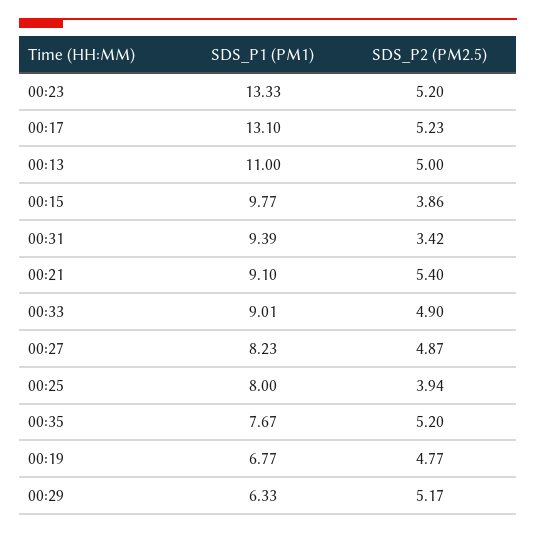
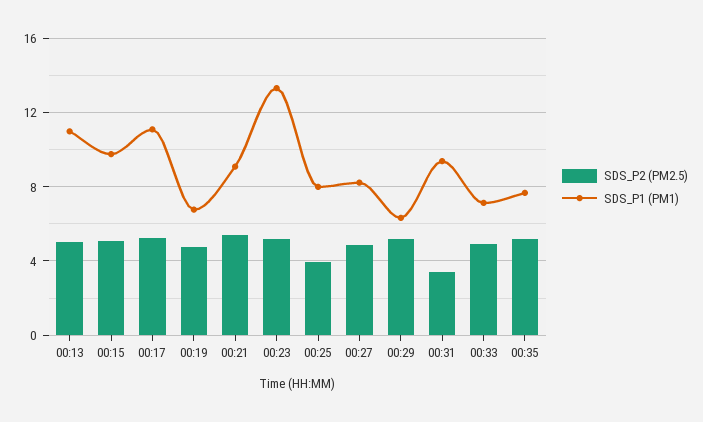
  {
    "SDS_P1 (PM1)": {
      "00:23": 13.33,
-     "00:17": 13.1,
+     "00:17": 11,
      "00:13": 11,
      "00:15": 9.77,
      "00:31": 9.39,
      "00:21": 9.1,
-     "00:33": 9.01,
+     "00:33": 7,
      "00:27": 8.23,
      "00:25": 8,
      "00:35": 7.67,
      "00:19": 6.77,
      "00:29": 6.33
    },
    "SDS_P2 (PM2.5)": {
      "00:23": 5.2,
      "00:17": 5.23,
      "00:13": 5,
-     "00:15": 3.86,
+     "00:15": 5,
      "00:31": 3.42,
      "00:21": 5.4,
      "00:33": 4.9,
      "00:27": 4.87,
      "00:25": 3.94,
      "00:35": 5.2,
      "00:19": 4.77,
      "00:29": 5.17
    }
  }

